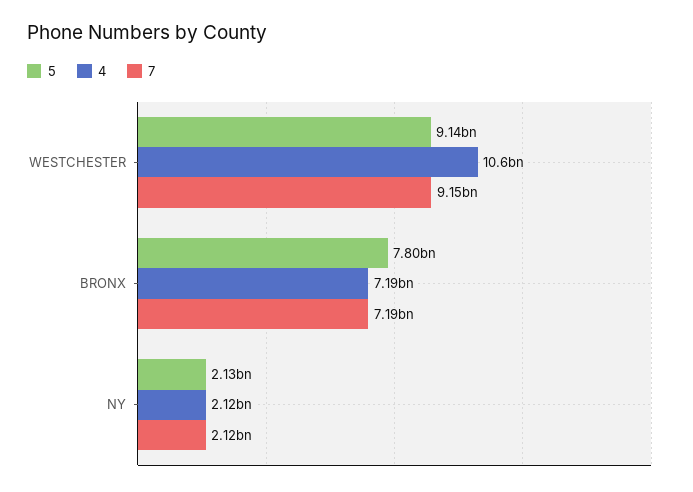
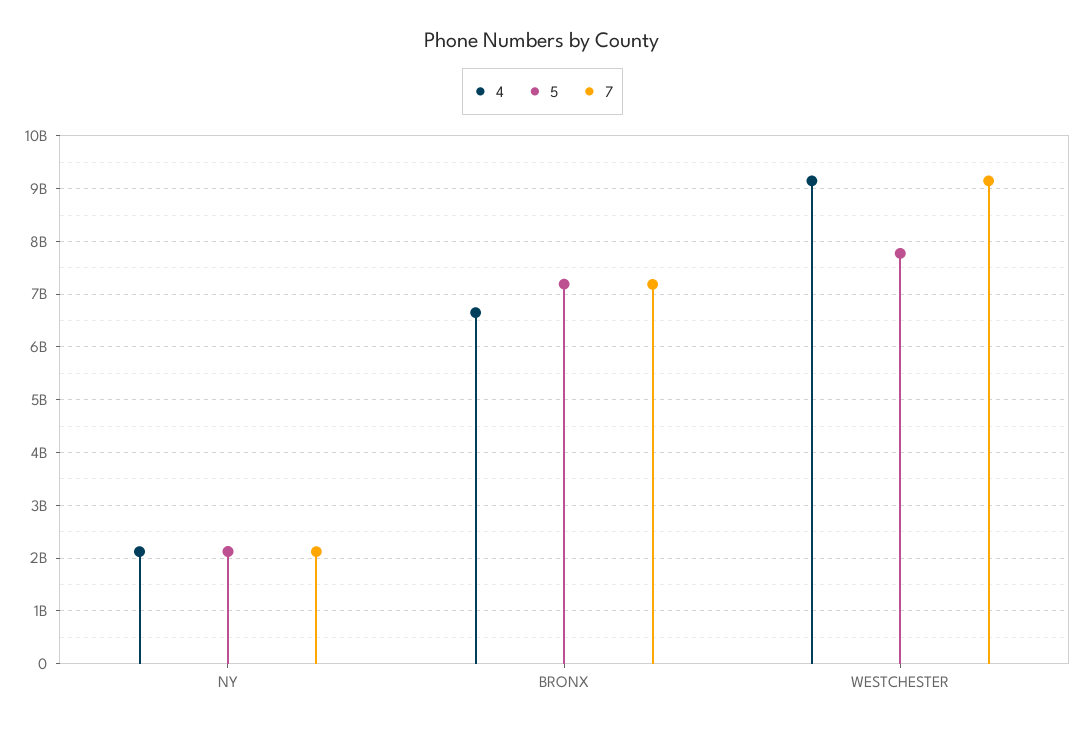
  {
    "5": {
-     "WESTCHESTER": 9140000000,
+     "WESTCHESTER": 7800000000,
-     "BRONX": 7800000000,
+     "BRONX": 7200000000,
      "NY": 2130000000
    },
    "4": {
-     "WESTCHESTER": 10600000000,
+     "WESTCHESTER": 9200000000,
-     "BRONX": 7190000000,
+     "BRONX": 6600000000,
      "NY": 2120000000
    },
    "7": {
      "WESTCHESTER": 9150000000,
      "BRONX": 7190000000,
      "NY": 2120000000
    }
  }

